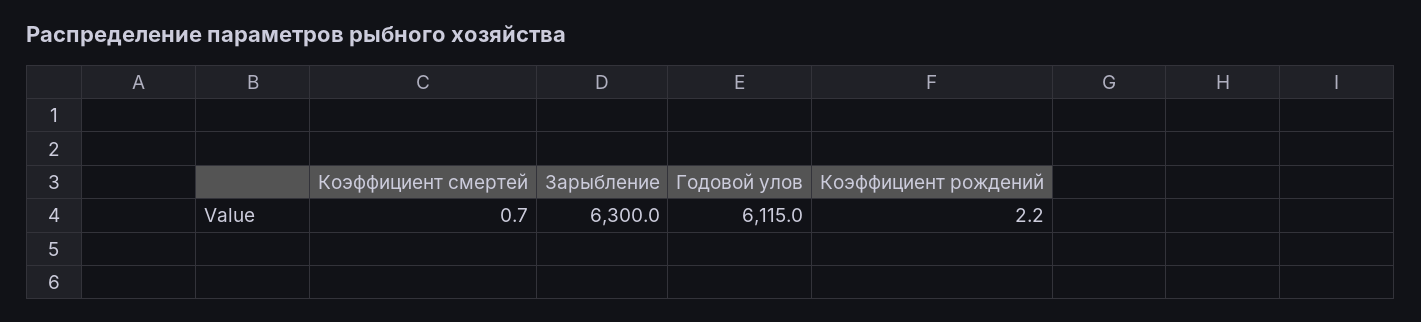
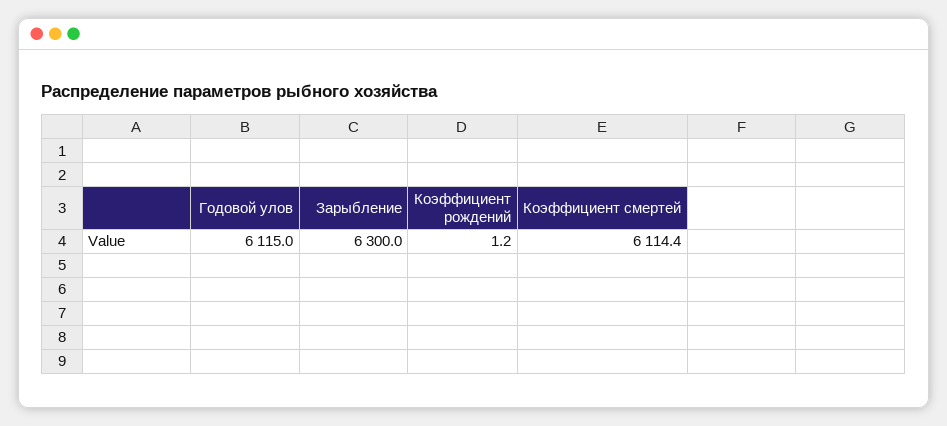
  {
-   "Коэффициент смертей": 0.7,
+   "Коэффициент смертей": 6114.4,
    "Зарыбление": 6300,
    "Годовой улов": 6115,
-   "Коэффициент рождений": 2.2
+   "Коэффициент рождений": 1.2
  }

